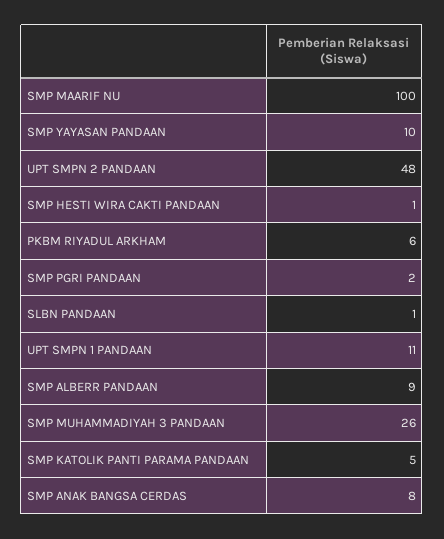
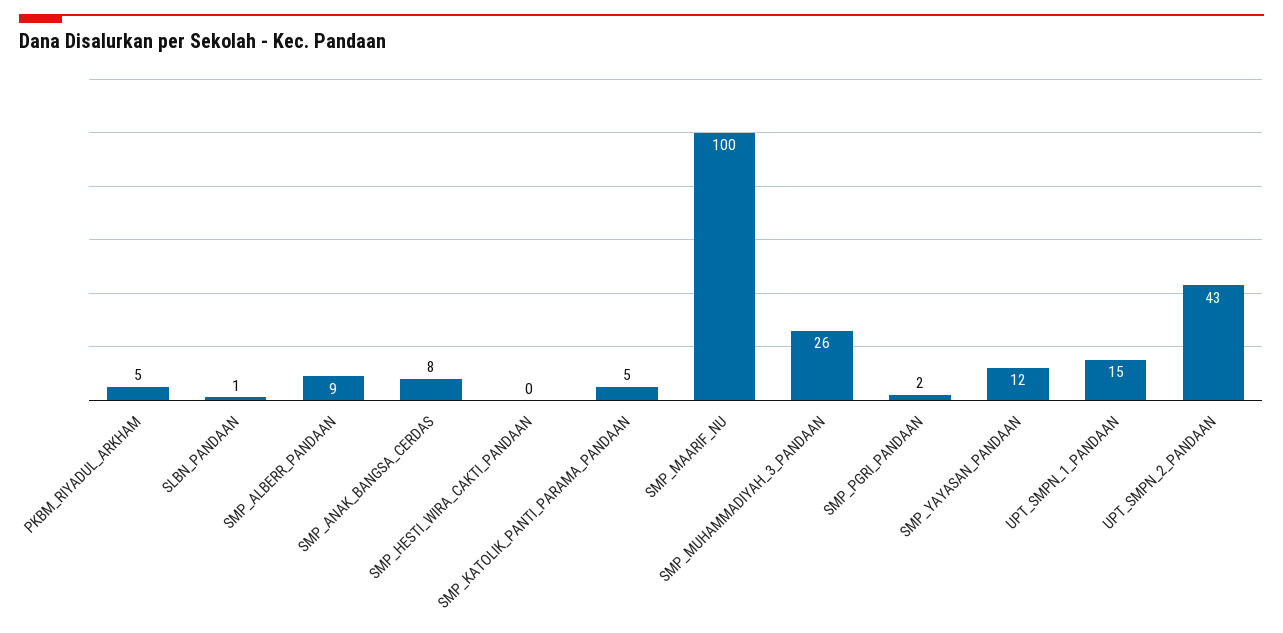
  {
    "SMP MAARIF NU": 100,
-   "SMP YAYASAN PANDAAN": 10,
+   "SMP YAYASAN PANDAAN": 12,
-   "UPT SMPN 2 PANDAAN": 48,
+   "UPT SMPN 2 PANDAAN": 43,
-   "SMP HESTI WIRA CAKTI PANDAAN": 1,
+   "SMP HESTI WIRA CAKTI PANDAAN": 0,
-   "PKBM RIYADUL ARKHAM": 6,
+   "PKBM RIYADUL ARKHAM": 5,
    "SMP PGRI PANDAAN": 2,
    "SLBN PANDAAN": 1,
-   "UPT SMPN 1 PANDAAN": 11,
+   "UPT SMPN 1 PANDAAN": 15,
    "SMP ALBERR PANDAAN": 9,
    "SMP MUHAMMADIYAH 3 PANDAAN": 26,
    "SMP KATOLIK PANTI PARAMA PANDAAN": 5,
    "SMP ANAK BANGSA CERDAS": 8
  }

